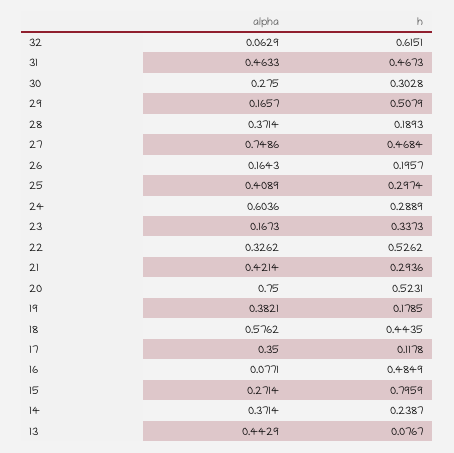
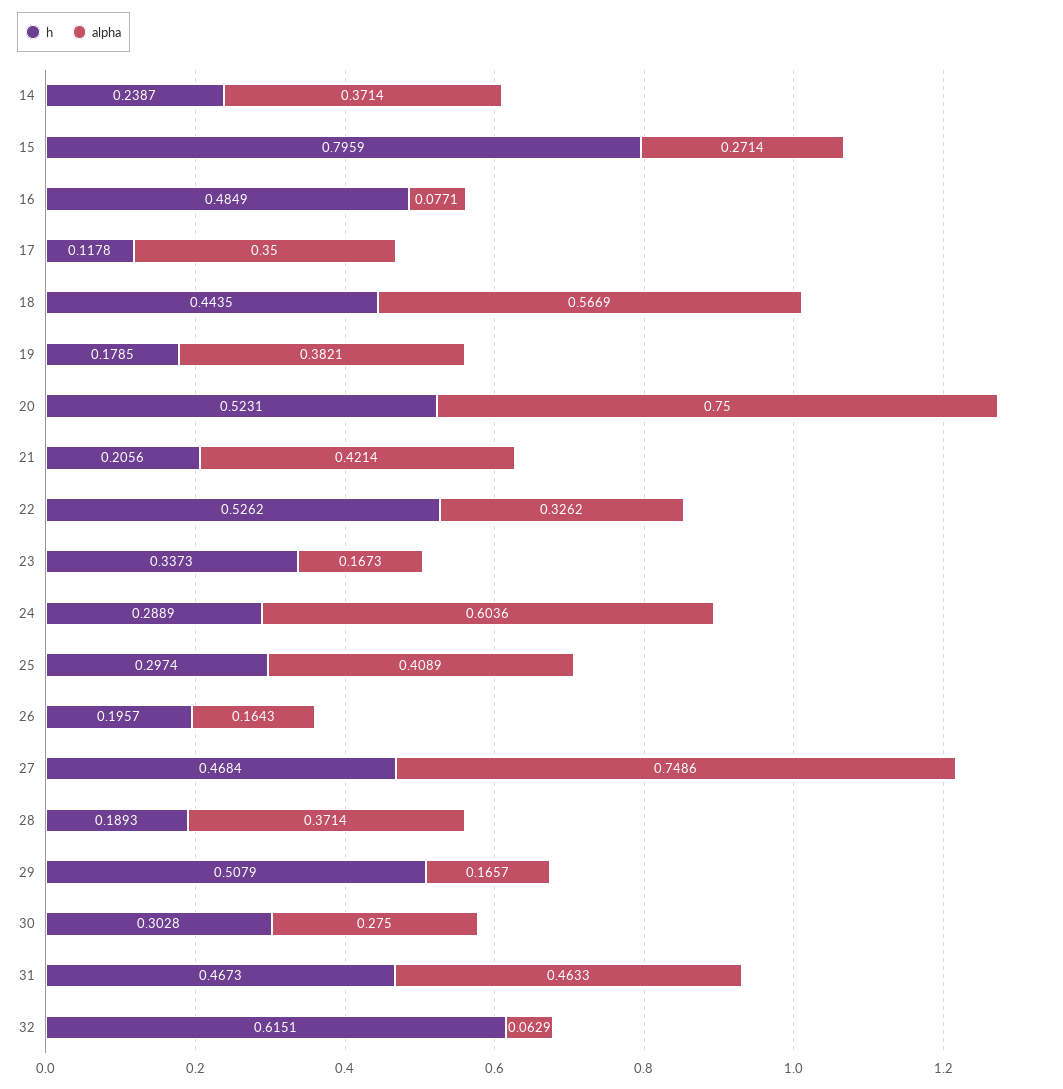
  {
    "alpha": {
      "32": 0.0629,
      "31": 0.4633,
      "30": 0.275,
      "29": 0.1657,
      "28": 0.3714,
      "27": 0.7486,
      "26": 0.1643,
      "25": 0.4089,
      "24": 0.6036,
      "23": 0.1673,
      "22": 0.3262,
      "21": 0.4214,
      "20": 0.75,
      "19": 0.3821,
-     "18": 0.5762,
+     "18": 0.5669,
      "17": 0.35,
      "16": 0.0771,
      "15": 0.2714,
-     "14": 0.3714,
+     "14": 0.3714
-     "13": 0.4429
    },
    "h": {
      "32": 0.6151,
      "31": 0.4673,
      "30": 0.3028,
      "29": 0.5079,
      "28": 0.1893,
      "27": 0.4684,
      "26": 0.1957,
      "25": 0.2974,
      "24": 0.2889,
      "23": 0.3373,
      "22": 0.5262,
-     "21": 0.2936,
+     "21": 0.2056,
      "20": 0.5231,
      "19": 0.1785,
      "18": 0.4435,
      "17": 0.1178,
      "16": 0.4849,
      "15": 0.7959,
-     "14": 0.2387,
+     "14": 0.2387
-     "13": 0.0767
    }
  }

